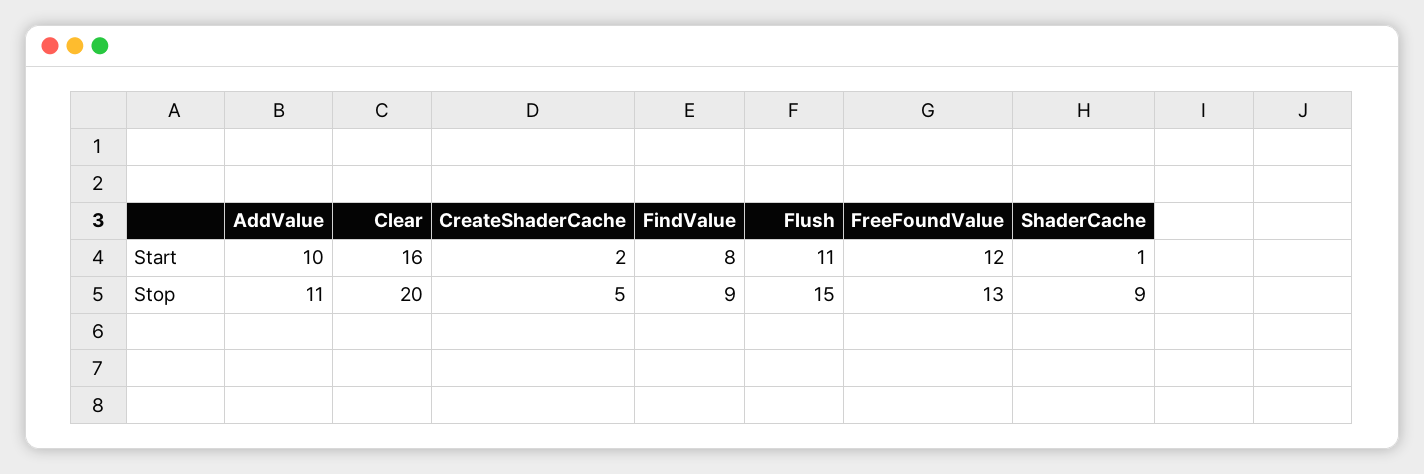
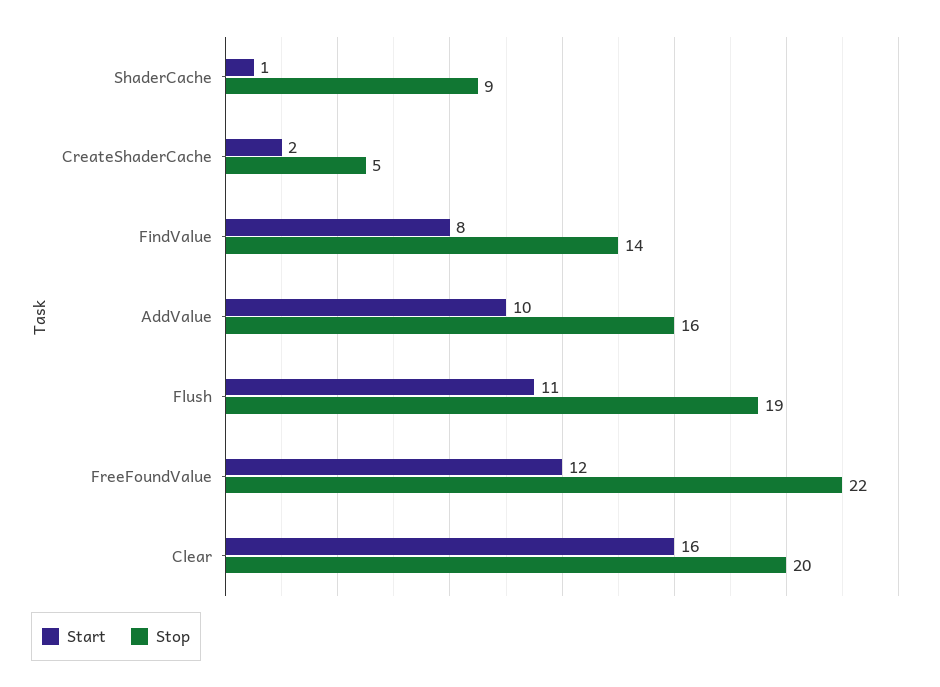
  {
    "Start": {
      "AddValue": 10,
      "Clear": 16,
      "CreateShaderCache": 2,
      "FindValue": 8,
      "Flush": 11,
      "FreeFoundValue": 12,
      "ShaderCache": 1
    },
    "Stop": {
-     "AddValue": 11,
+     "AddValue": 16,
      "Clear": 20,
      "CreateShaderCache": 5,
-     "FindValue": 9,
+     "FindValue": 14,
-     "Flush": 15,
+     "Flush": 19,
-     "FreeFoundValue": 13,
+     "FreeFoundValue": 22,
      "ShaderCache": 9
    }
  }

